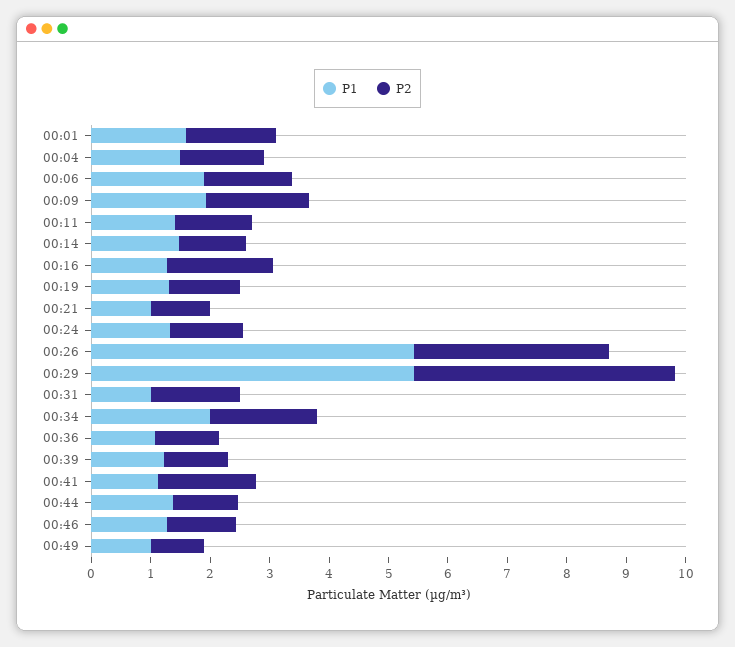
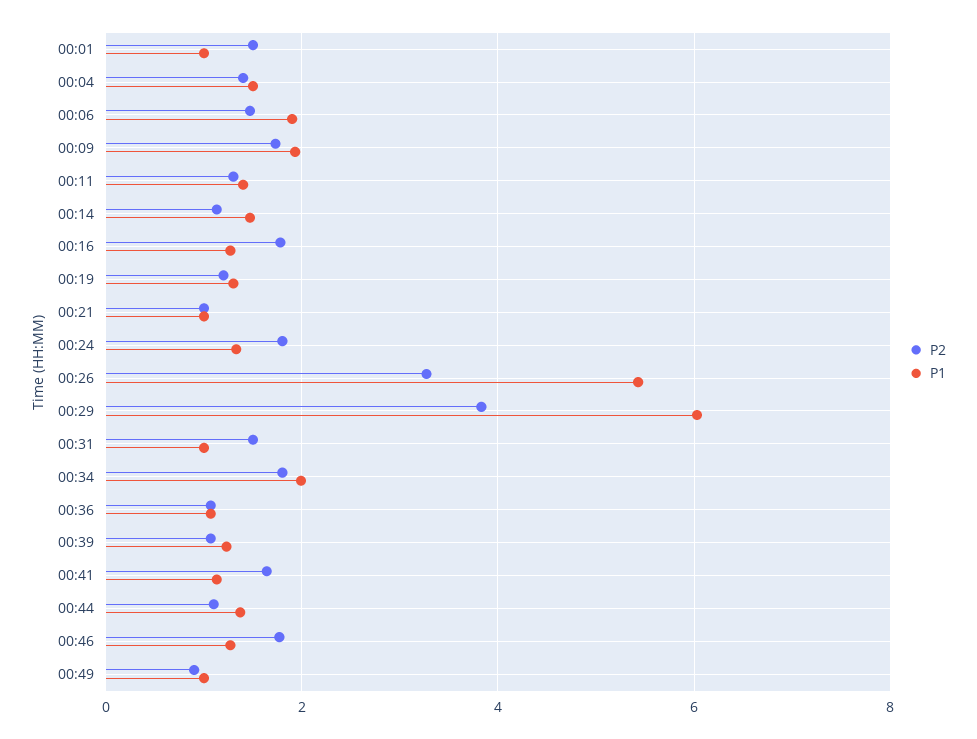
  {
    "P1": {
-     "00:01": 1.6,
+     "00:01": 1,
      "00:04": 1.6,
      "00:06": 2,
      "00:09": 2,
      "00:11": 1.4,
      "00:14": 1.4,
      "00:16": 1.2,
      "00:19": 1.4,
      "00:21": 1,
      "00:24": 1.4,
      "00:26": 5.4,
-     "00:29": 5.4,
+     "00:29": 6,
      "00:31": 1,
      "00:34": 2,
      "00:36": 1,
      "00:39": 1.2,
      "00:41": 1.2,
      "00:44": 1.4,
      "00:46": 1.2,
      "00:49": 1
    },
    "P2": {
      "00:01": 1.6,
      "00:04": 1.4,
      "00:06": 1.4,
      "00:09": 1.8,
      "00:11": 1.4,
      "00:14": 1.2,
      "00:16": 1.8,
      "00:19": 1.2,
      "00:21": 1,
-     "00:24": 1.2,
+     "00:24": 1.8,
      "00:26": 3.2,
-     "00:29": 4.4,
+     "00:29": 3.8,
      "00:31": 1.6,
      "00:34": 1.8,
      "00:36": 1,
      "00:39": 1,
      "00:41": 1.6,
      "00:44": 1.2,
-     "00:46": 1.2,
+     "00:46": 1.8,
      "00:49": 1
    }
  }

